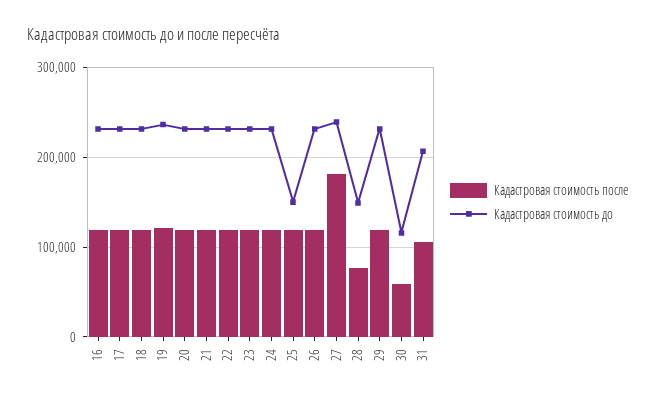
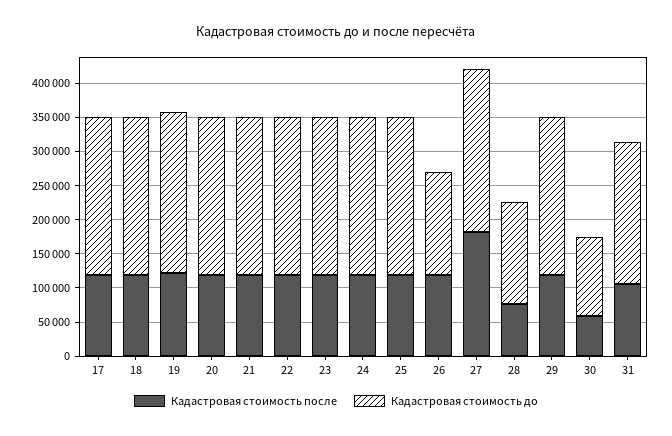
  {
    "Кадастровая стоимость после": {
-     "16": 120000,
      "17": 120000,
      "18": 120000,
      "19": 120000,
      "20": 120000,
      "21": 120000,
      "22": 120000,
      "23": 120000,
      "24": 120000,
      "25": 120000,
      "26": 120000,
      "27": 180000,
      "28": 80000,
      "29": 120000,
      "30": 60000,
      "31": 110000
    },
    "Кадастровая стоимость до": {
-     "16": 230000,
      "17": 230000,
      "18": 230000,
      "19": 240000,
      "20": 230000,
      "21": 230000,
      "22": 230000,
      "23": 230000,
      "24": 230000,
-     "25": 150000,
+     "25": 225000,
-     "26": 230000,
+     "26": 150000,
      "27": 240000,
      "28": 150000,
      "29": 230000,
      "30": 120000,
      "31": 210000
    }
  }

